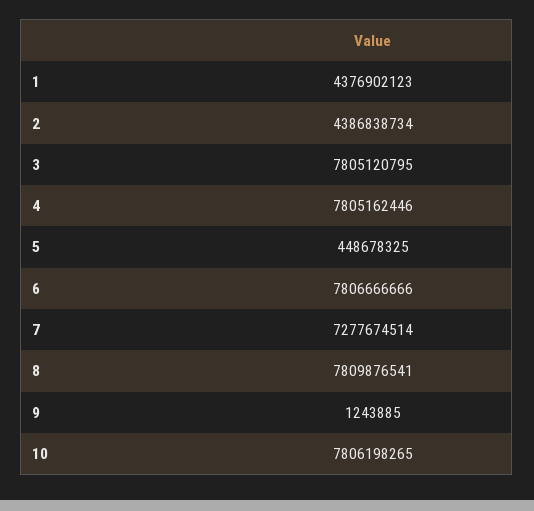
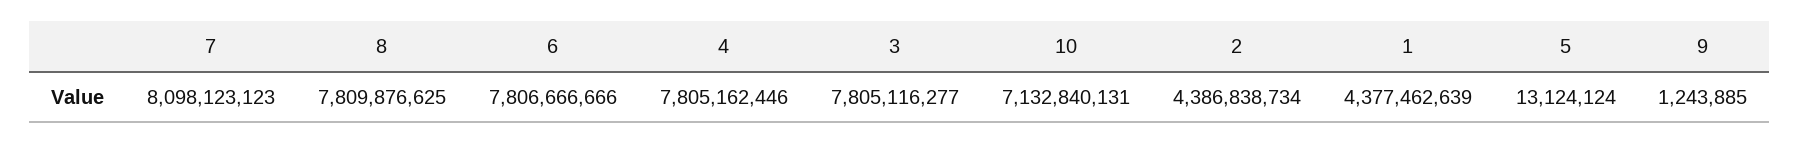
  {
-   "1": 4376902123,
+   "1": 4377462639,
    "2": 4386838734,
-   "3": 7805120795,
+   "3": 7805116277,
    "4": 7805162446,
-   "5": 448678325,
+   "5": 13124124,
    "6": 7806666666,
-   "7": 7277674514,
+   "7": 8098123123,
-   "8": 7809876541,
+   "8": 7809876625,
    "9": 1243885,
-   "10": 7806198265
+   "10": 7132840131
  }

